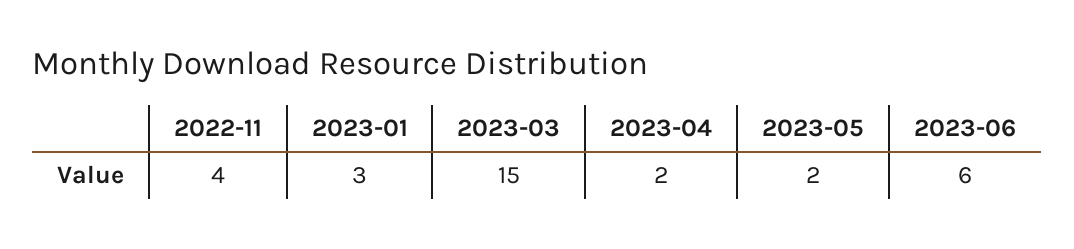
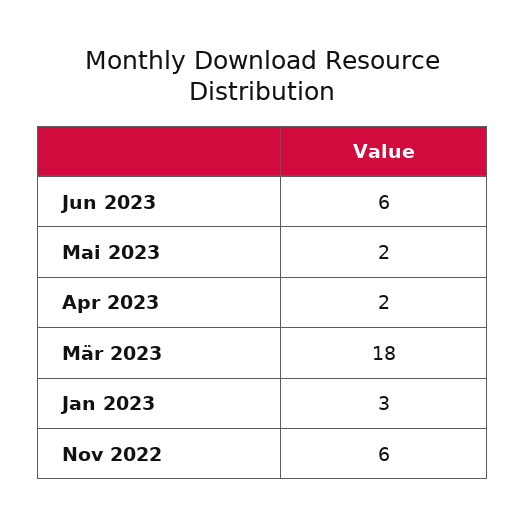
  {
-   "2022-11": 4,
+   "2022-11": 6,
    "2023-01": 3,
-   "2023-03": 15,
+   "2023-03": 18,
    "2023-04": 2,
    "2023-05": 2,
    "2023-06": 6
  }

